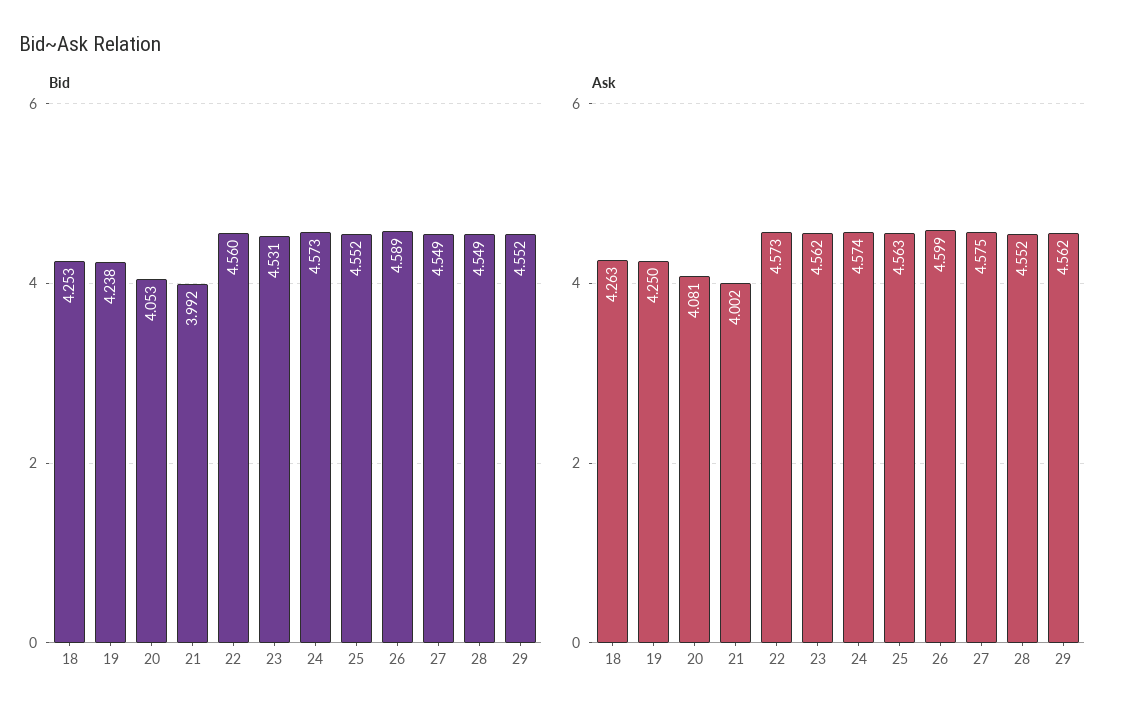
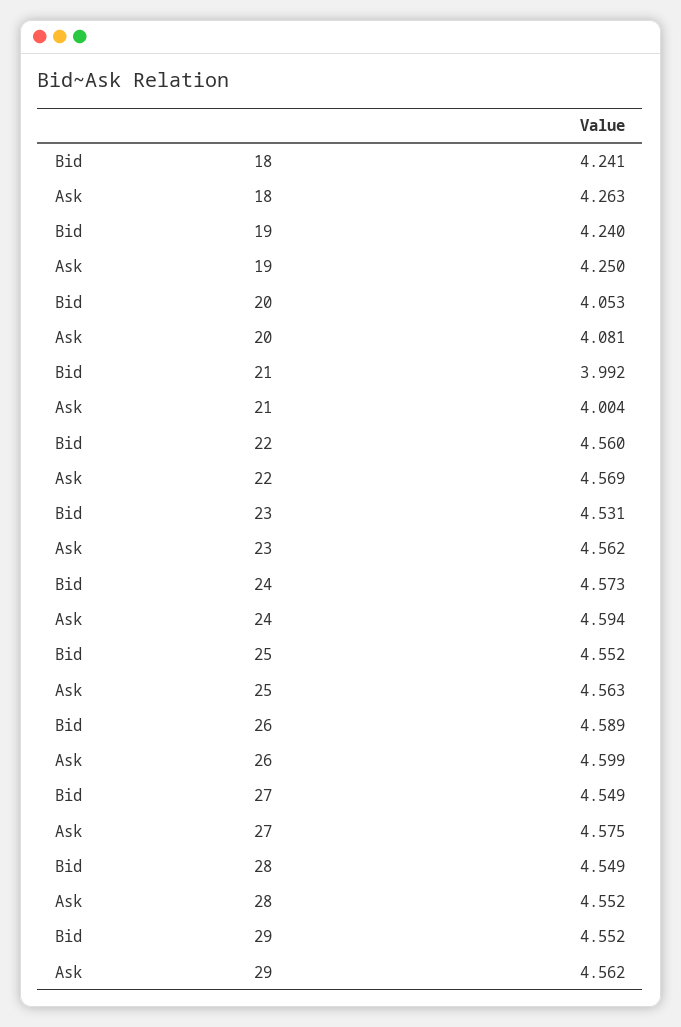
  {
    "Bid": {
-     "18": 4.253,
+     "18": 4.241,
-     "19": 4.238,
+     "19": 4.24,
      "20": 4.053,
      "21": 3.992,
      "22": 4.56,
      "23": 4.531,
      "24": 4.573,
      "25": 4.552,
      "26": 4.589,
      "27": 4.549,
      "28": 4.549,
      "29": 4.552
    },
    "Ask": {
      "18": 4.263,
      "19": 4.25,
      "20": 4.081,
-     "21": 4.002,
+     "21": 4.004,
-     "22": 4.573,
+     "22": 4.569,
      "23": 4.562,
-     "24": 4.574,
+     "24": 4.594,
      "25": 4.563,
      "26": 4.599,
      "27": 4.575,
      "28": 4.552,
      "29": 4.562
    }
  }

